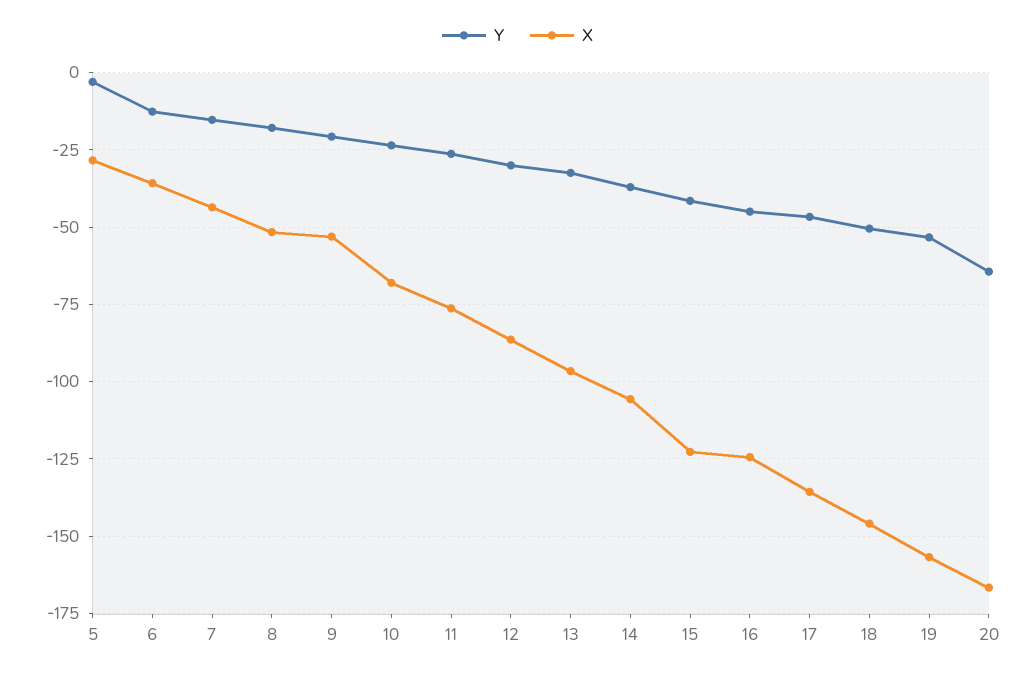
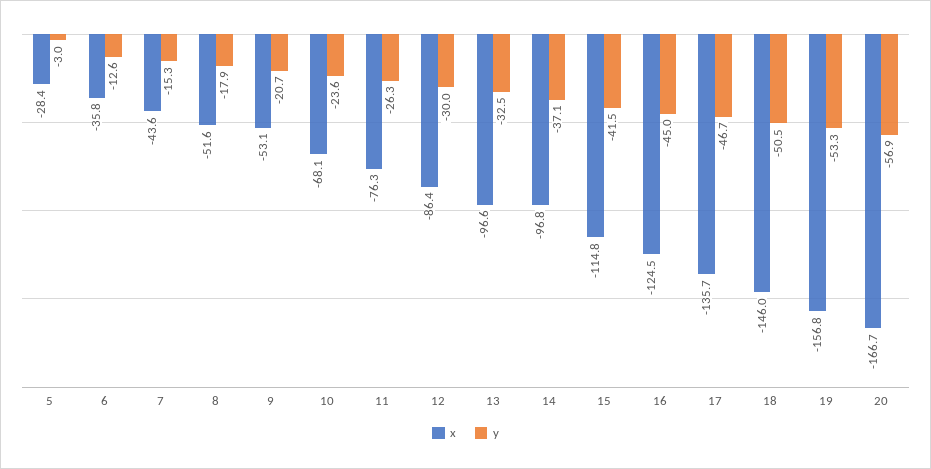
  {
    "Y": {
      "5": -3,
      "6": -12.6,
      "7": -15.3,
      "8": -17.9,
      "9": -20.7,
      "10": -23.6,
      "11": -26.3,
      "12": -30,
      "13": -32.5,
      "14": -37.1,
      "15": -41.5,
      "16": -45,
      "17": -46.7,
      "18": -50.5,
      "19": -53.3,
-     "20": -65
+     "20": -56.9
    },
    "X": {
      "5": -28.4,
      "6": -35.8,
      "7": -43.6,
      "8": -51.6,
      "9": -53.1,
      "10": -68.1,
      "11": -76.3,
      "12": -86.4,
      "13": -96.6,
-     "14": -105,
+     "14": -96.8,
-     "15": -122.5,
+     "15": -114.8,
      "16": -124.5,
      "17": -135.7,
      "18": -146,
      "19": -156.8,
      "20": -166.7
    }
  }

